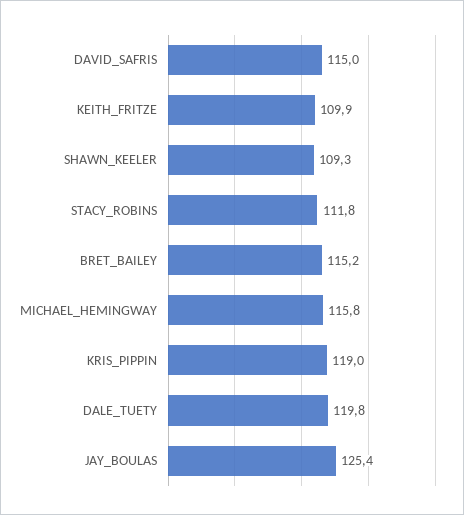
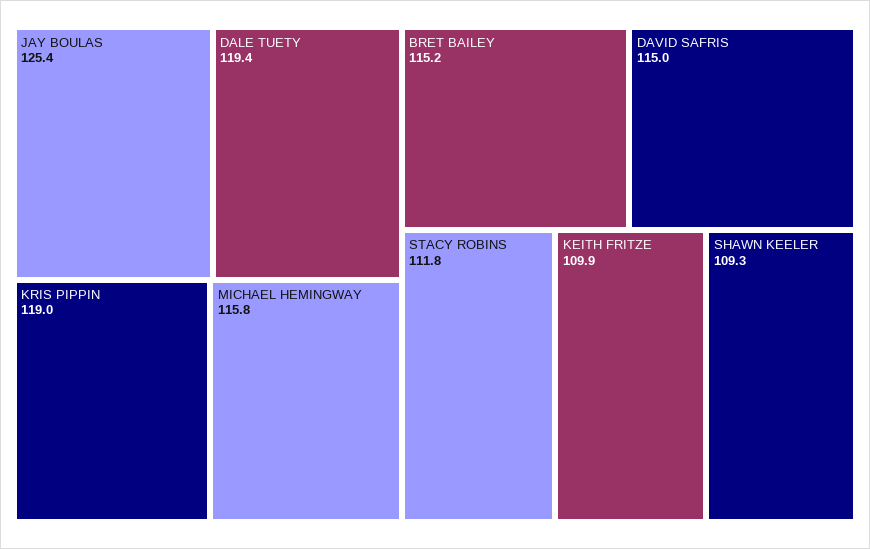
  {
    "DAVID_SAFRIS": 115,
    "KEITH_FRITZE": 109.9,
    "SHAWN_KEELER": 109.3,
    "STACY_ROBINS": 111.8,
    "BRET_BAILEY": 115.2,
    "MICHAEL_HEMINGWAY": 115.8,
    "KRIS_PIPPIN": 119,
-   "DALE_TUETY": 119.8,
+   "DALE_TUETY": 119.4,
    "JAY_BOULAS": 125.4
  }

